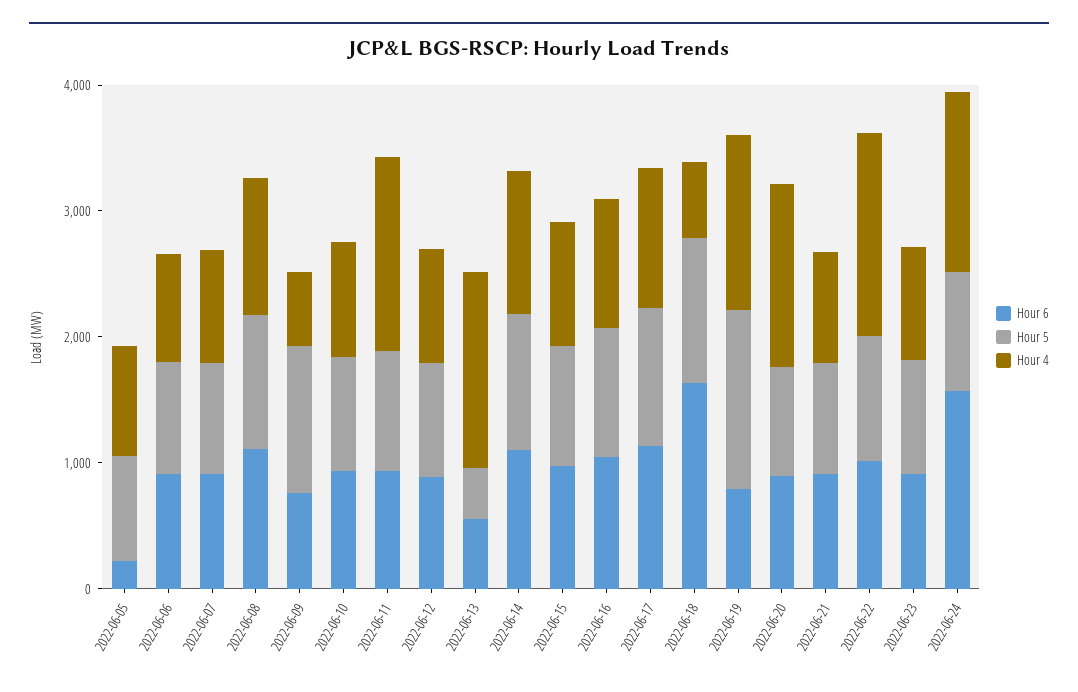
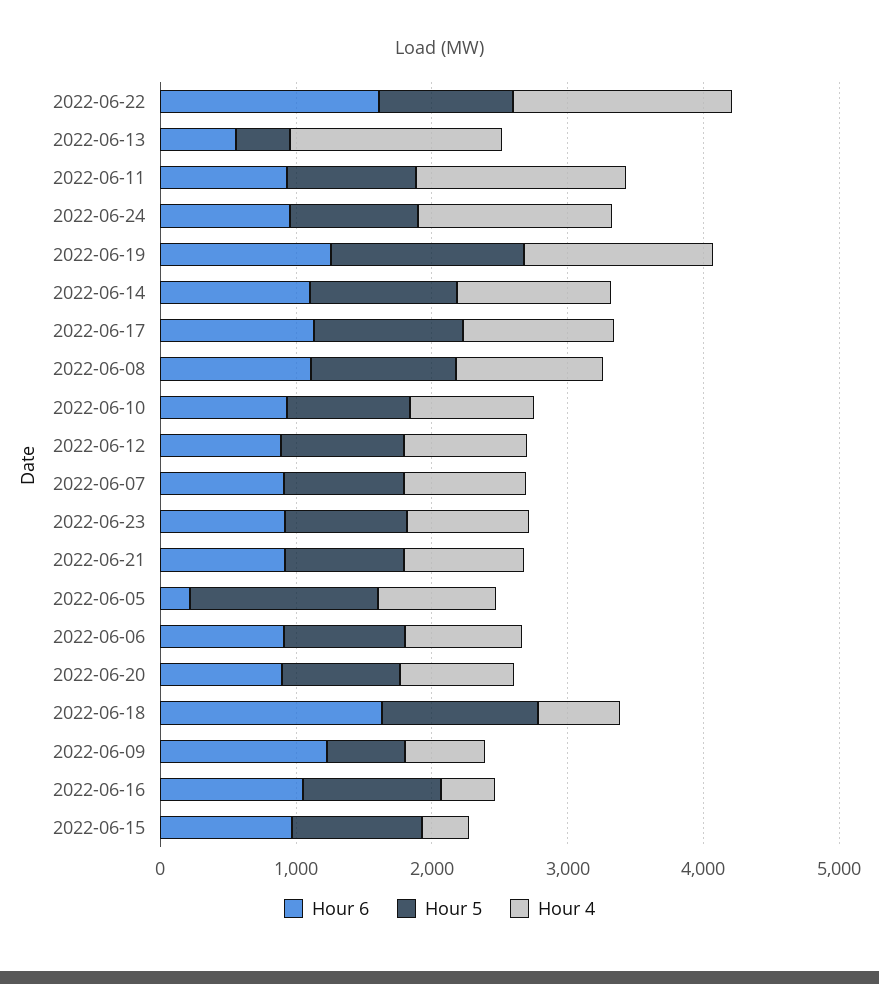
  {
    "Hour 6": {
      "2022-06-05": 200,
      "2022-06-06": 1000,
      "2022-06-07": 1000,
      "2022-06-08": 1200,
-     "2022-06-09": 800,
+     "2022-06-09": 1200,
      "2022-06-10": 1000,
      "2022-06-11": 1000,
      "2022-06-12": 800,
      "2022-06-13": 600,
      "2022-06-14": 1200,
      "2022-06-15": 1000,
      "2022-06-16": 1000,
      "2022-06-17": 1200,
      "2022-06-18": 1600,
-     "2022-06-19": 800,
+     "2022-06-19": 1200,
      "2022-06-20": 800,
      "2022-06-21": 1000,
-     "2022-06-22": 1000,
+     "2022-06-22": 1600,
      "2022-06-23": 1000,
-     "2022-06-24": 1600
+     "2022-06-24": 1000
    },
    "Hour 5": {
-     "2022-06-05": 800,
+     "2022-06-05": 1400,
      "2022-06-06": 800,
      "2022-06-07": 800,
      "2022-06-08": 1000,
-     "2022-06-09": 1200,
+     "2022-06-09": 600,
      "2022-06-10": 1000,
      "2022-06-11": 1000,
      "2022-06-12": 1000,
      "2022-06-13": 400,
      "2022-06-14": 1000,
      "2022-06-15": 1000,
      "2022-06-16": 1000,
      "2022-06-17": 1000,
      "2022-06-18": 1200,
      "2022-06-19": 1400,
      "2022-06-20": 800,
      "2022-06-21": 800,
      "2022-06-22": 1000,
      "2022-06-23": 1000,
      "2022-06-24": 1000
    },
    "Hour 4": {
      "2022-06-05": 800,
      "2022-06-06": 800,
      "2022-06-07": 1000,
      "2022-06-08": 1000,
      "2022-06-09": 600,
      "2022-06-10": 1000,
      "2022-06-11": 1600,
      "2022-06-12": 1000,
      "2022-06-13": 1600,
      "2022-06-14": 1200,
-     "2022-06-15": 1000,
+     "2022-06-15": 400,
-     "2022-06-16": 1000,
+     "2022-06-16": 400,
      "2022-06-17": 1200,
      "2022-06-18": 600,
      "2022-06-19": 1400,
-     "2022-06-20": 1400,
+     "2022-06-20": 800,
      "2022-06-21": 800,
      "2022-06-22": 1600,
      "2022-06-23": 800,
      "2022-06-24": 1400
    }
  }

